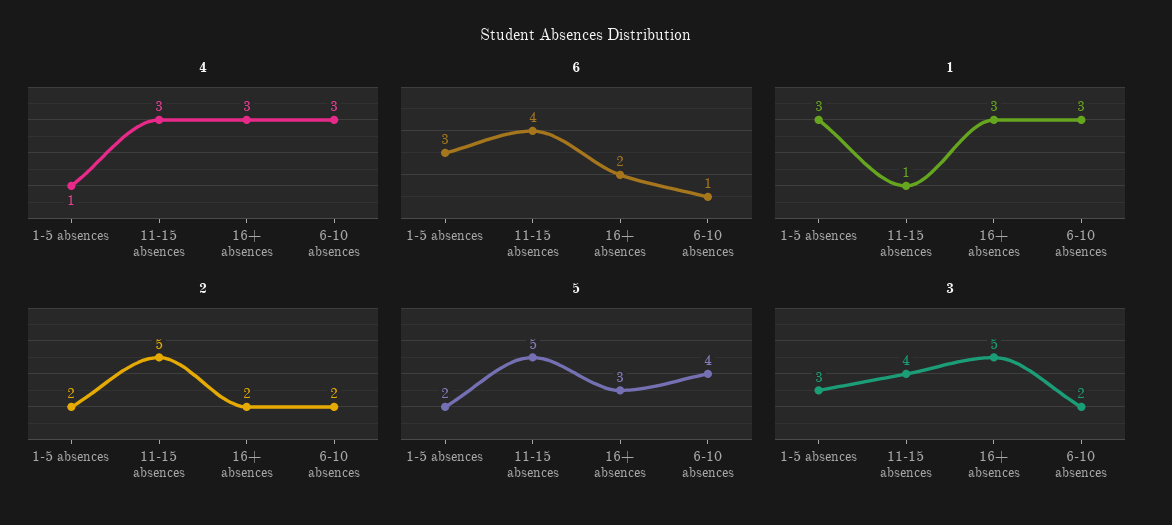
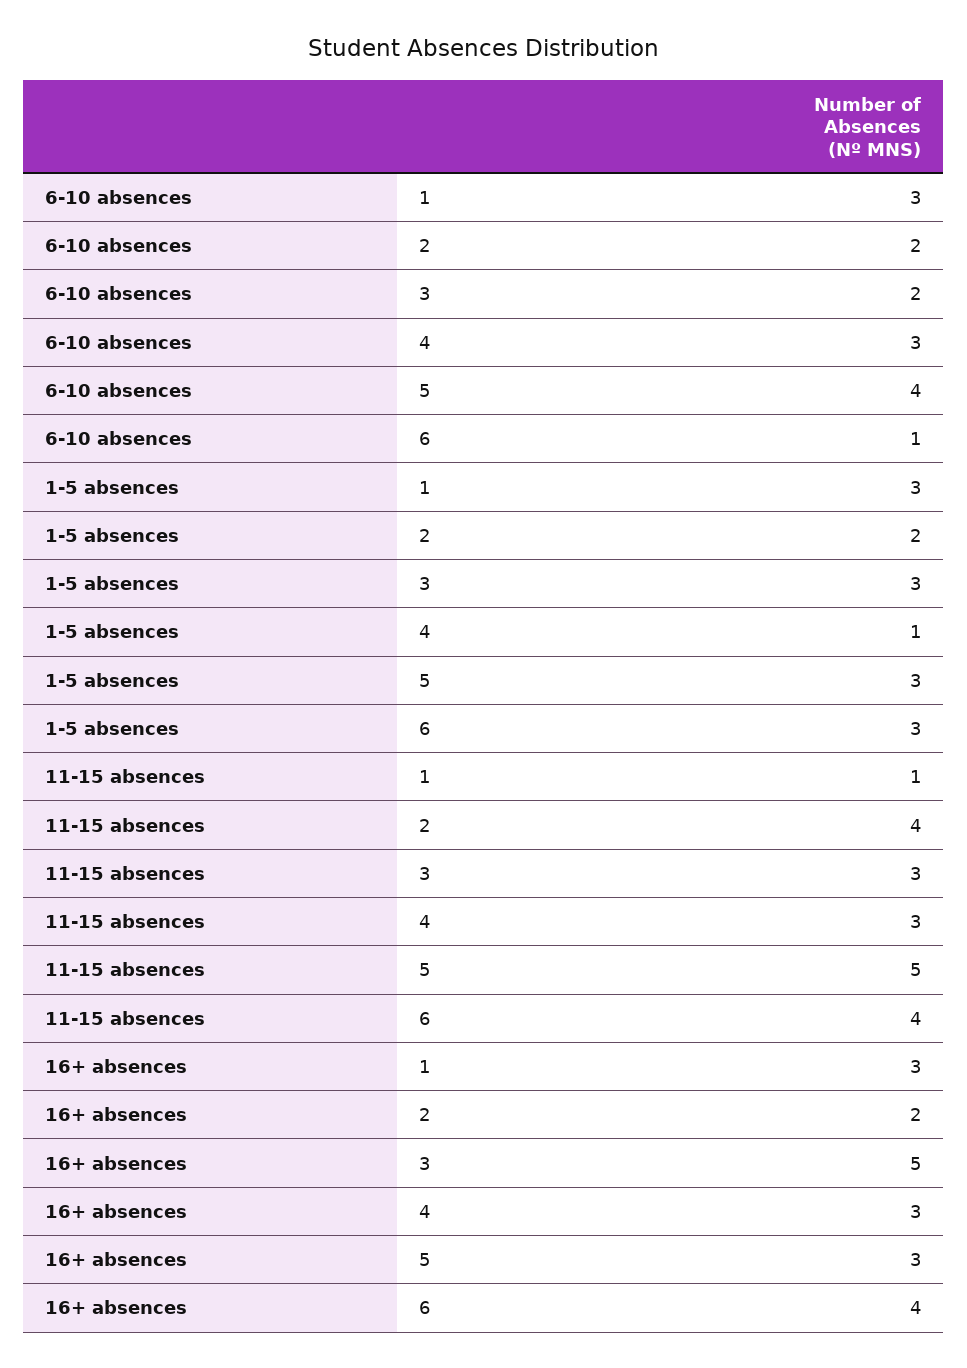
  {
    "4": {
      "1-5 absences": 1,
      "11-15 absences": 3,
      "16+ absences": 3,
      "6-10 absences": 3
    },
    "6": {
      "1-5 absences": 3,
      "11-15 absences": 4,
-     "16+ absences": 2,
+     "16+ absences": 4,
      "6-10 absences": 1
    },
    "1": {
      "1-5 absences": 3,
      "11-15 absences": 1,
      "16+ absences": 3,
      "6-10 absences": 3
    },
    "2": {
      "1-5 absences": 2,
-     "11-15 absences": 5,
+     "11-15 absences": 4,
      "16+ absences": 2,
      "6-10 absences": 2
    },
    "5": {
-     "1-5 absences": 2,
+     "1-5 absences": 3,
      "11-15 absences": 5,
      "16+ absences": 3,
      "6-10 absences": 4
    },
    "3": {
      "1-5 absences": 3,
-     "11-15 absences": 4,
+     "11-15 absences": 3,
      "16+ absences": 5,
      "6-10 absences": 2
    }
  }

